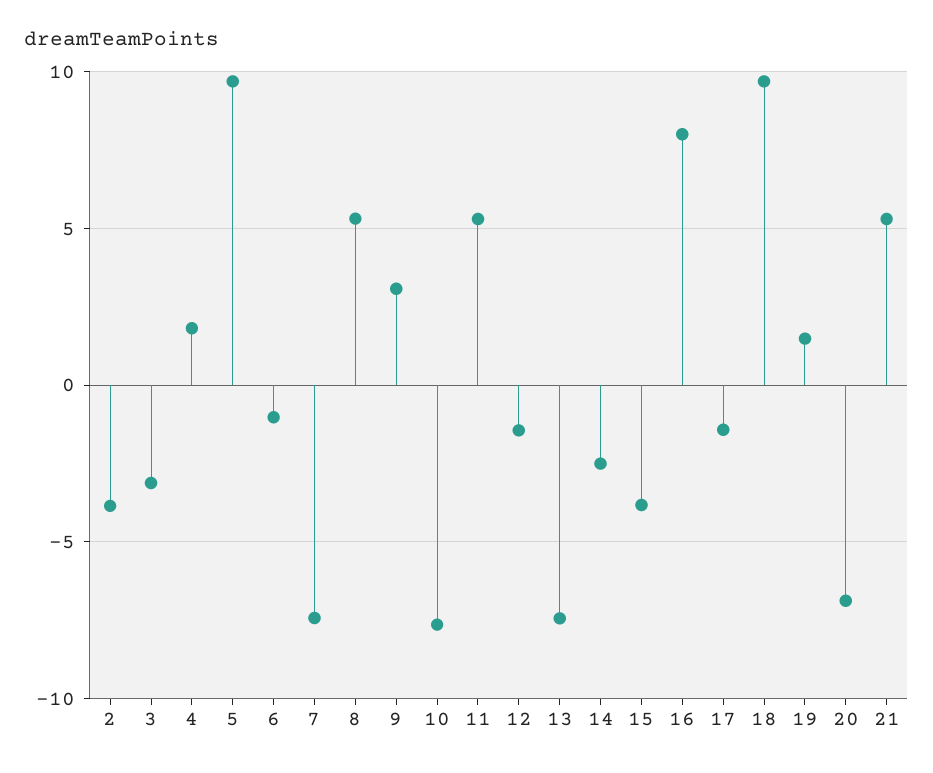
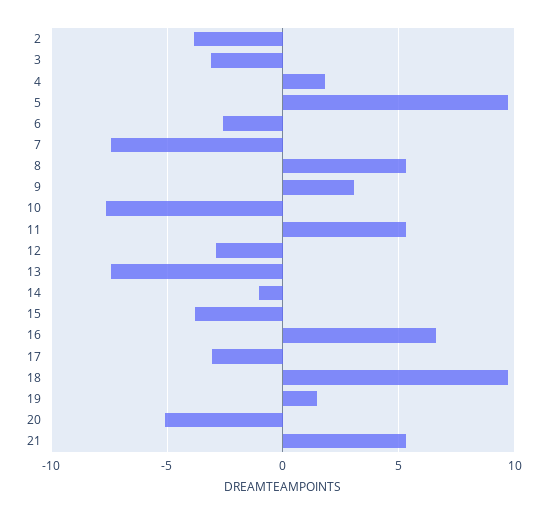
  {
    "2": -4,
    "3": -3,
    "4": 2,
    "5": 9.5,
-   "6": -1,
+   "6": -2.5,
    "7": -7.5,
    "8": 5.5,
    "9": 3,
    "10": -7.5,
    "11": 5.5,
-   "12": -1.5,
+   "12": -3,
    "13": -7.5,
-   "14": -2.5,
+   "14": -1,
    "15": -4,
-   "16": 8,
+   "16": 6.5,
-   "17": -1.5,
+   "17": -3,
    "18": 9.5,
    "19": 1.5,
-   "20": -7,
+   "20": -5,
    "21": 5.5
  }

